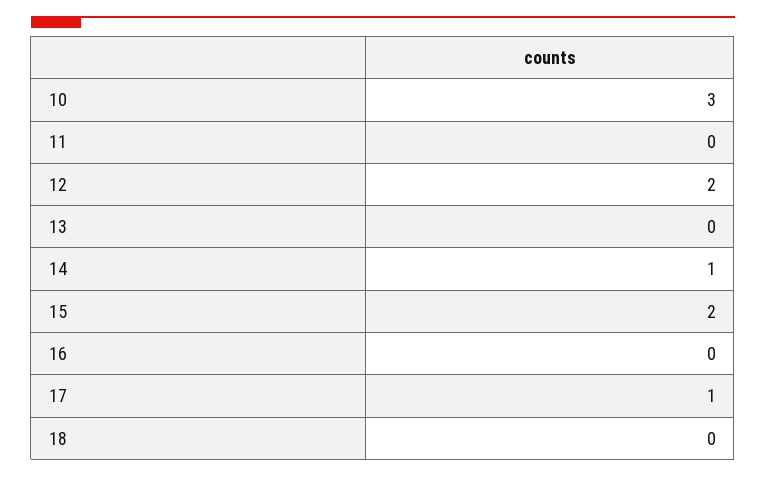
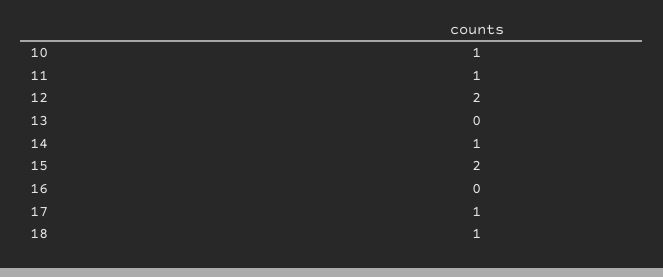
  {
-   "10": 3,
+   "10": 1,
-   "11": 0,
+   "11": 1,
    "12": 2,
    "13": 0,
    "14": 1,
    "15": 2,
    "16": 0,
    "17": 1,
-   "18": 0
+   "18": 1
  }

